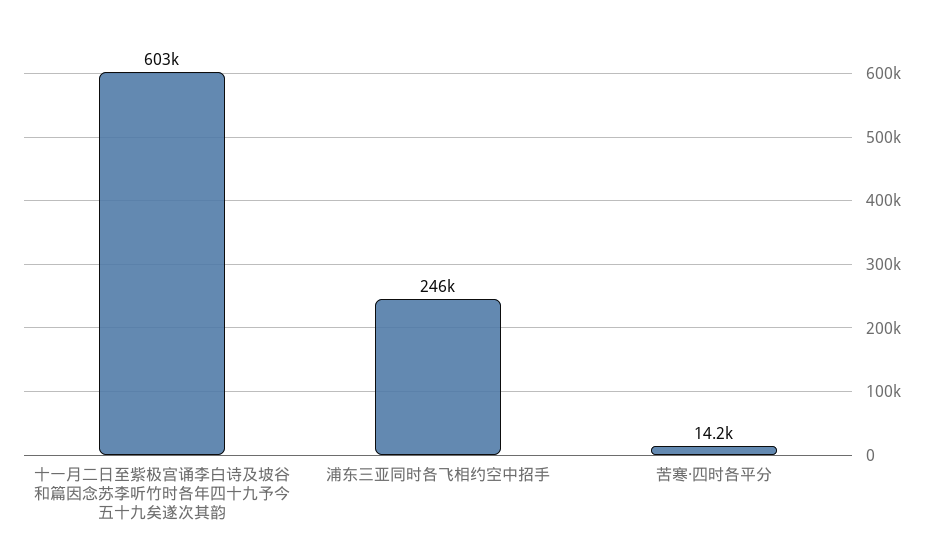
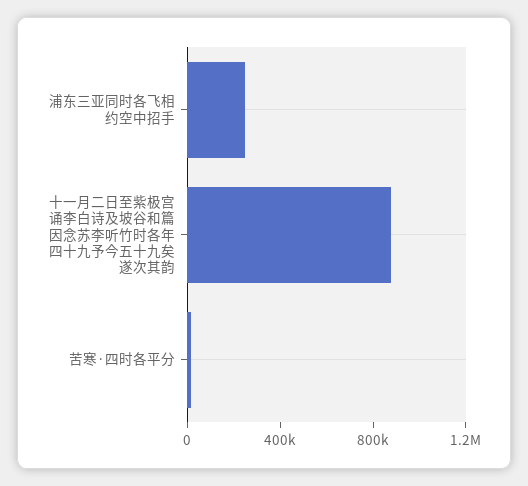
  {
-   "十一月二日至紫极宫诵李白诗及坡谷和篇因念苏李听竹时各年四十九予今五十九矣遂次其韵": 603000,
+   "十一月二日至紫极宫诵李白诗及坡谷和篇因念苏李听竹时各年四十九予今五十九矣遂次其韵": 900000,
    "浦东三亚同时各飞相约空中招手": 246000,
    "苦寒·四时各平分": 14200
  }

